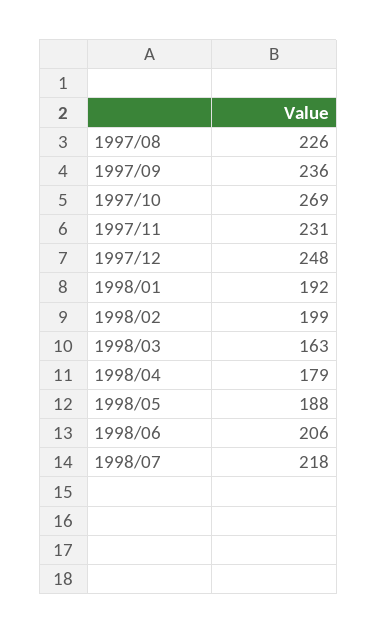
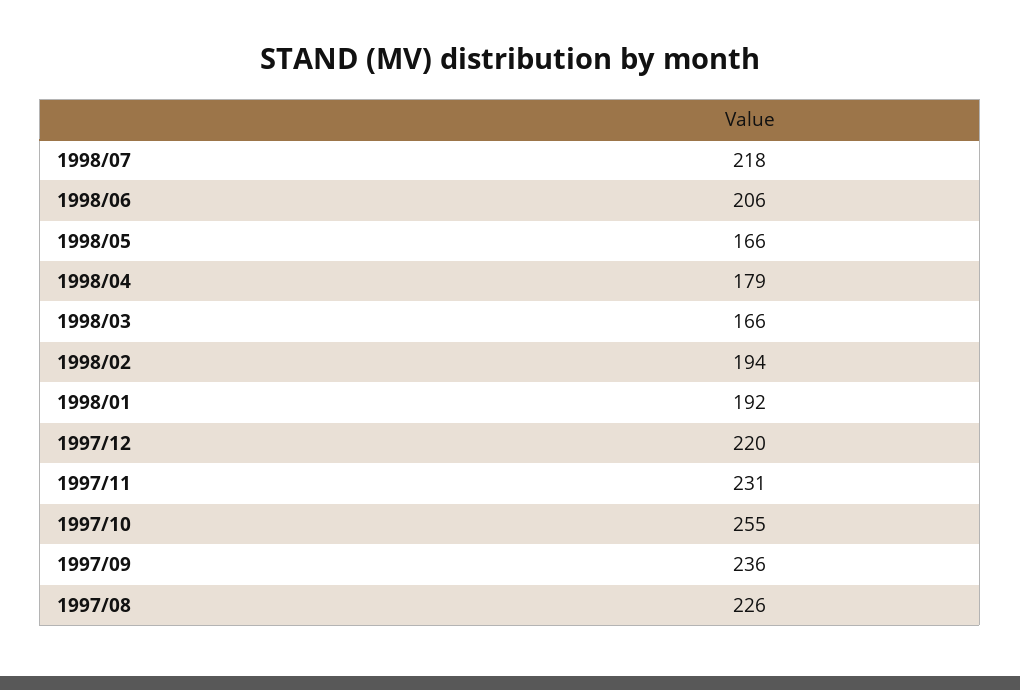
  {
    "1997/08": 226,
    "1997/09": 236,
-   "1997/10": 269,
+   "1997/10": 255,
    "1997/11": 231,
-   "1997/12": 248,
+   "1997/12": 220,
    "1998/01": 192,
-   "1998/02": 199,
+   "1998/02": 194,
-   "1998/03": 163,
+   "1998/03": 166,
    "1998/04": 179,
-   "1998/05": 188,
+   "1998/05": 166,
    "1998/06": 206,
    "1998/07": 218
  }

